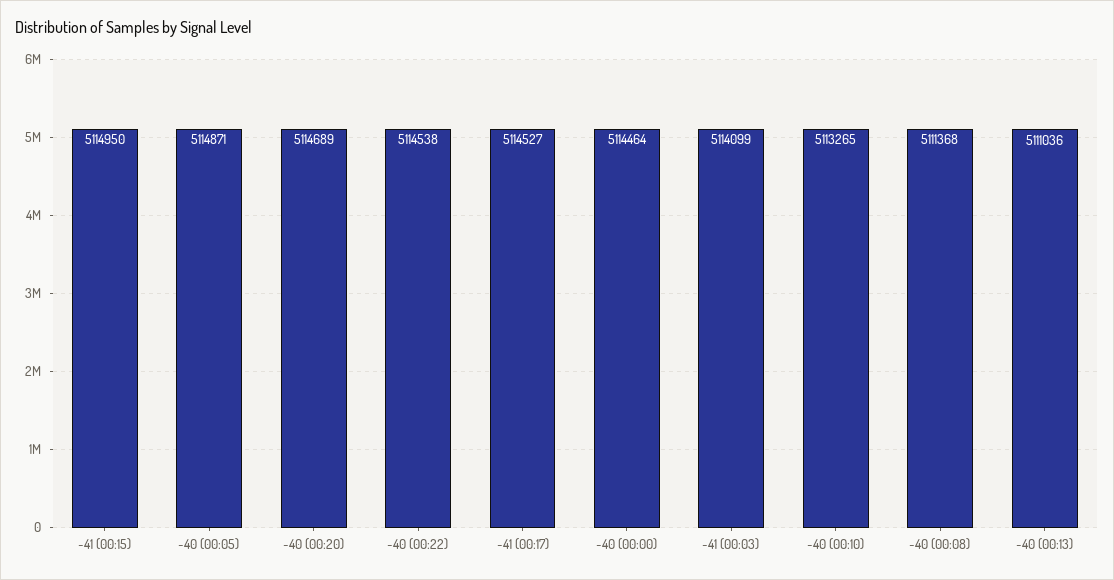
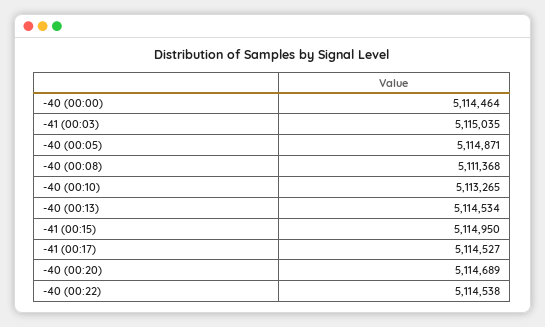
  {
    "-41 (00:15)": 5114950,
    "-40 (00:05)": 5114871,
    "-40 (00:20)": 5114689,
    "-40 (00:22)": 5114538,
    "-41 (00:17)": 5114527,
    "-40 (00:00)": 5114464,
-   "-41 (00:03)": 5114099,
+   "-41 (00:03)": 5115035,
    "-40 (00:10)": 5113265,
    "-40 (00:08)": 5111368,
-   "-40 (00:13)": 5111036
+   "-40 (00:13)": 5114534
  }

